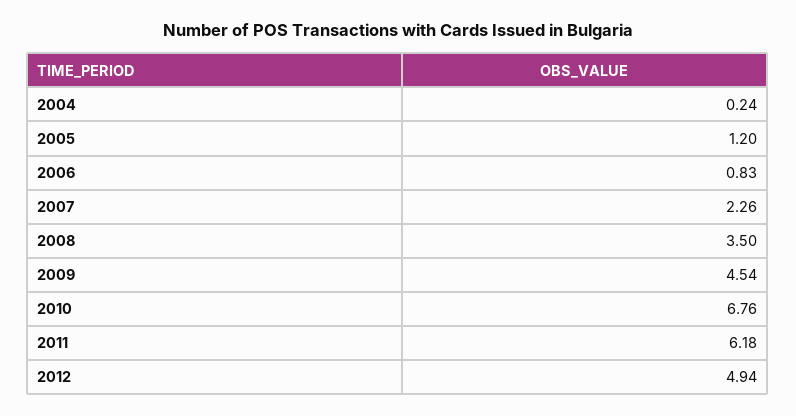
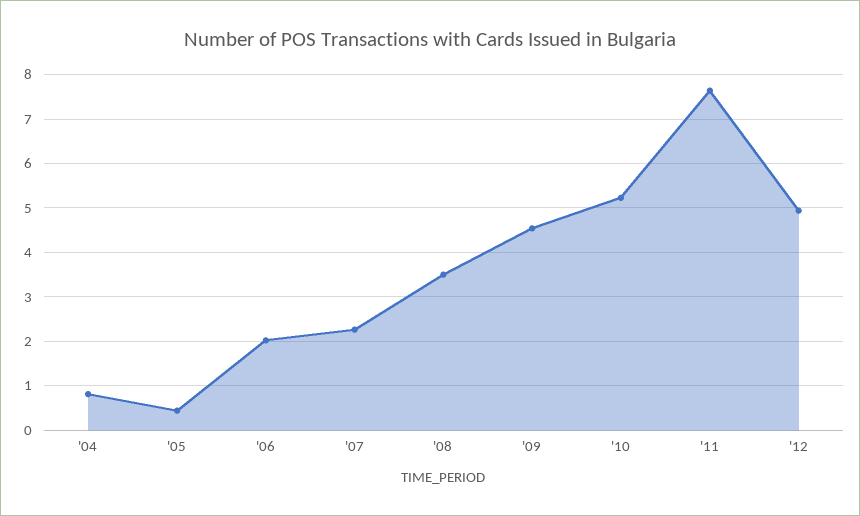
  {
-   "2004": 0.24,
+   "2004": 0.8,
-   "2005": 1.2,
+   "2005": 0.4,
-   "2006": 0.83,
+   "2006": 2,
    "2007": 2.26,
    "2008": 3.5,
    "2009": 4.54,
-   "2010": 6.76,
+   "2010": 5.2,
-   "2011": 6.18,
+   "2011": 7.6,
    "2012": 4.94
  }

